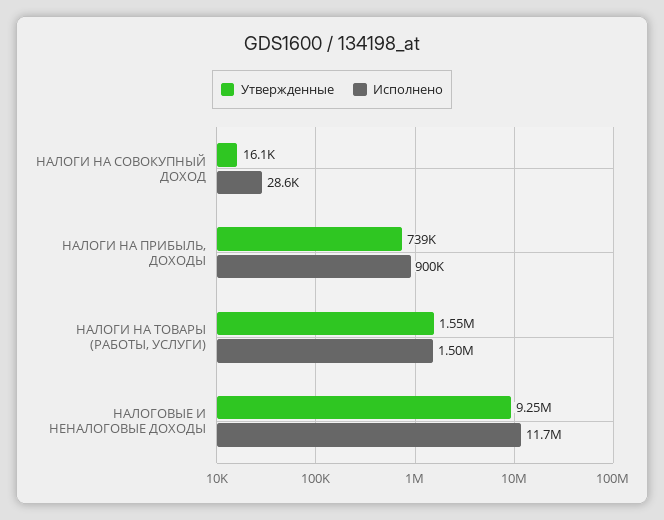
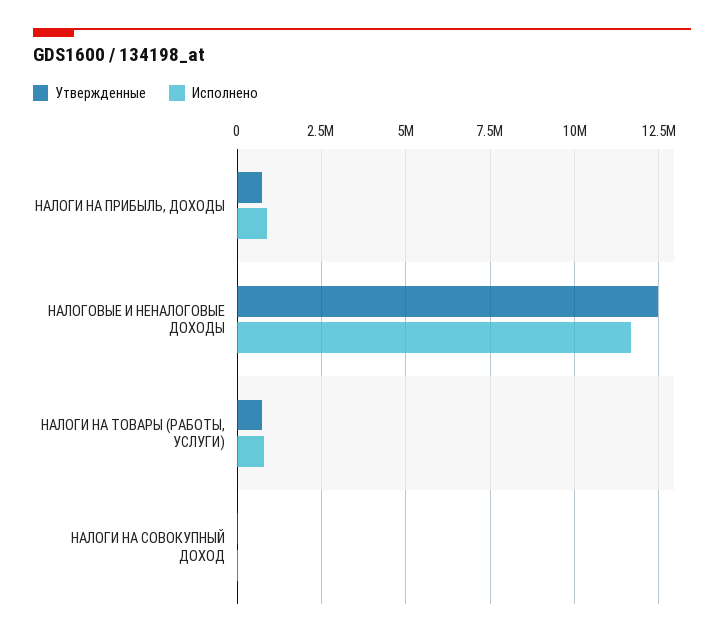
  {
    "Утвержденные": {
      "НАЛОГИ НА СОВОКУПНЫЙ ДОХОД": 16100,
      "НАЛОГИ НА ПРИБЫЛЬ, ДОХОДЫ": 739000,
-     "НАЛОГИ НА ТОВАРЫ (РАБОТЫ, УСЛУГИ)": 1550000,
+     "НАЛОГИ НА ТОВАРЫ (РАБОТЫ, УСЛУГИ)": 750000,
-     "НАЛОГОВЫЕ И НЕНАЛОГОВЫЕ ДОХОДЫ": 9250000
+     "НАЛОГОВЫЕ И НЕНАЛОГОВЫЕ ДОХОДЫ": 12500000
    },
    "Исполнено": {
      "НАЛОГИ НА СОВОКУПНЫЙ ДОХОД": 28600,
      "НАЛОГИ НА ПРИБЫЛЬ, ДОХОДЫ": 900000,
-     "НАЛОГИ НА ТОВАРЫ (РАБОТЫ, УСЛУГИ)": 1500000,
+     "НАЛОГИ НА ТОВАРЫ (РАБОТЫ, УСЛУГИ)": 750000,
      "НАЛОГОВЫЕ И НЕНАЛОГОВЫЕ ДОХОДЫ": 11700000
    }
  }

